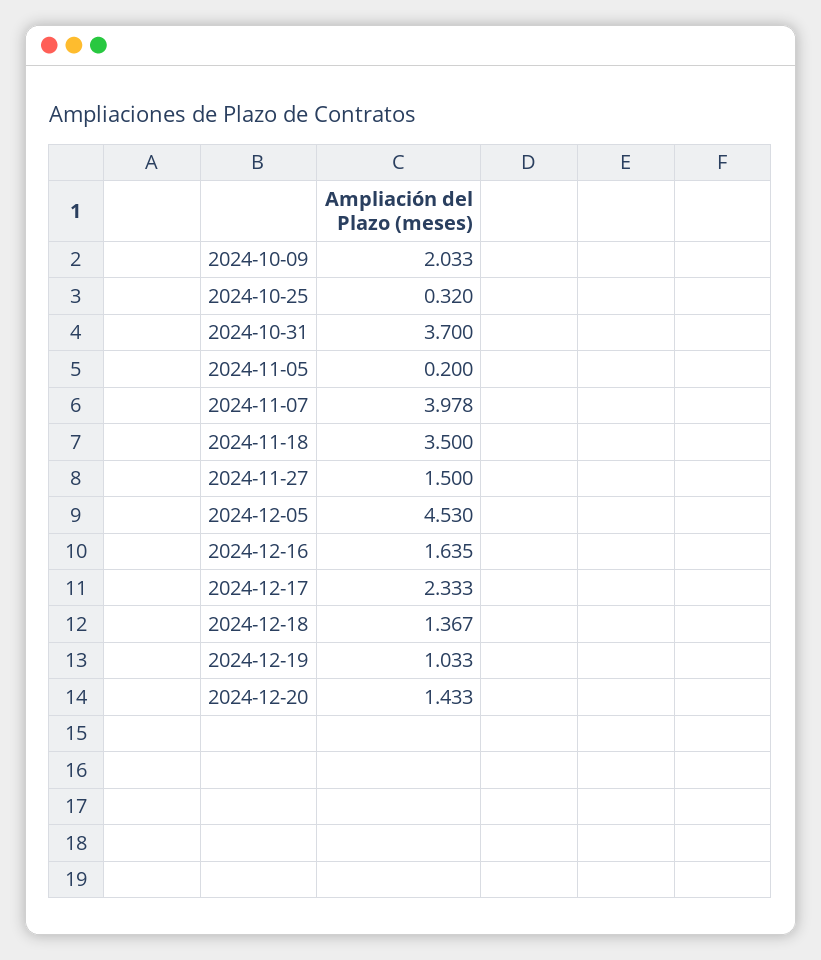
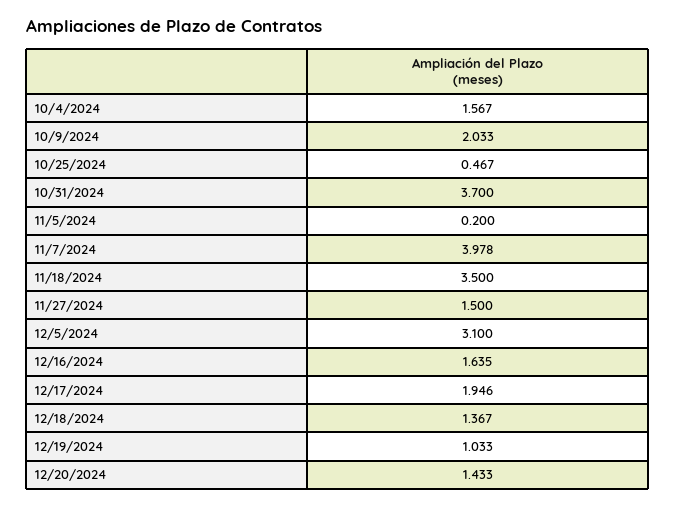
  {
    "2024-10-09": 2.033,
-   "2024-10-25": 0.32,
+   "2024-10-25": 0.467,
    "2024-10-31": 3.7,
    "2024-11-05": 0.2,
    "2024-11-07": 3.978,
    "2024-11-18": 3.5,
    "2024-11-27": 1.5,
-   "2024-12-05": 4.53,
+   "2024-12-05": 3.1,
    "2024-12-16": 1.635,
-   "2024-12-17": 2.333,
+   "2024-12-17": 1.946,
    "2024-12-18": 1.367,
    "2024-12-19": 1.033,
-   "2024-12-20": 1.433
+   "2024-12-20": 1.433,
+   "10/4/2024": 1.567
  }

